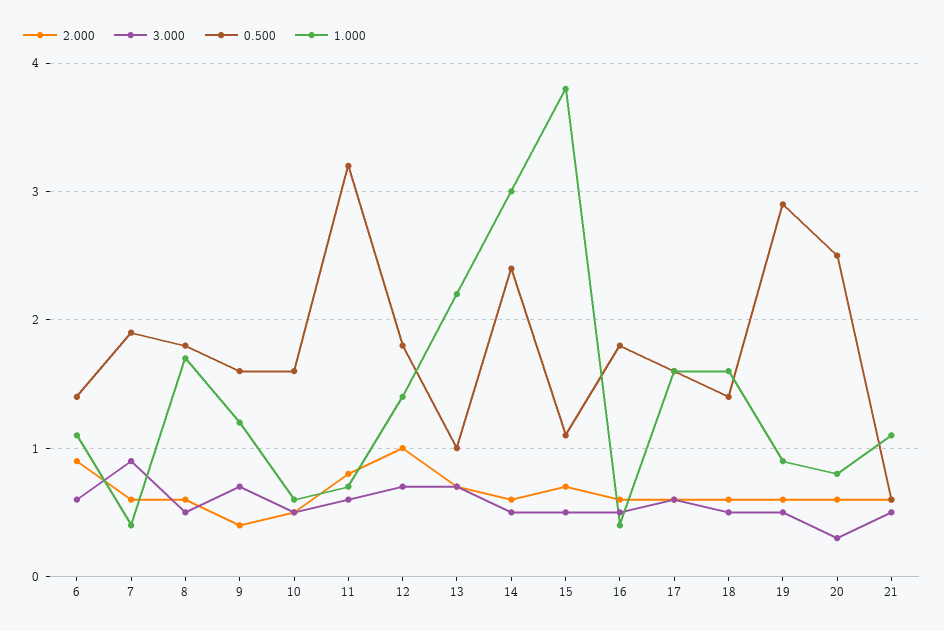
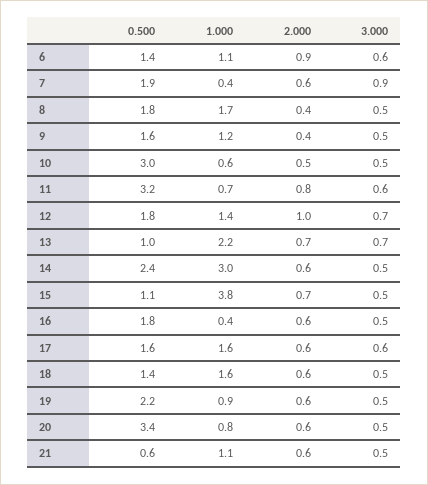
  {
    "2.000": {
      "6": 0.9,
      "7": 0.6,
-     "8": 0.6,
+     "8": 0.4,
      "9": 0.4,
      "10": 0.5,
      "11": 0.8,
      "12": 1,
      "13": 0.7,
      "14": 0.6,
      "15": 0.7,
      "16": 0.6,
      "17": 0.6,
      "18": 0.6,
      "19": 0.6,
      "20": 0.6,
      "21": 0.6
    },
    "3.000": {
      "6": 0.6,
      "7": 0.9,
      "8": 0.5,
-     "9": 0.7,
+     "9": 0.5,
      "10": 0.5,
      "11": 0.6,
      "12": 0.7,
      "13": 0.7,
      "14": 0.5,
      "15": 0.5,
      "16": 0.5,
      "17": 0.6,
      "18": 0.5,
      "19": 0.5,
-     "20": 0.3,
+     "20": 0.5,
      "21": 0.5
    },
    "0.500": {
      "6": 1.4,
      "7": 1.9,
      "8": 1.8,
      "9": 1.6,
-     "10": 1.6,
+     "10": 3,
      "11": 3.2,
      "12": 1.8,
      "13": 1,
      "14": 2.4,
      "15": 1.1,
      "16": 1.8,
      "17": 1.6,
      "18": 1.4,
-     "19": 2.9,
+     "19": 2.2,
-     "20": 2.5,
+     "20": 3.4,
      "21": 0.6
    },
    "1.000": {
      "6": 1.1,
      "7": 0.4,
      "8": 1.7,
      "9": 1.2,
      "10": 0.6,
      "11": 0.7,
      "12": 1.4,
      "13": 2.2,
      "14": 3,
      "15": 3.8,
      "16": 0.4,
      "17": 1.6,
      "18": 1.6,
      "19": 0.9,
      "20": 0.8,
      "21": 1.1
    }
  }

